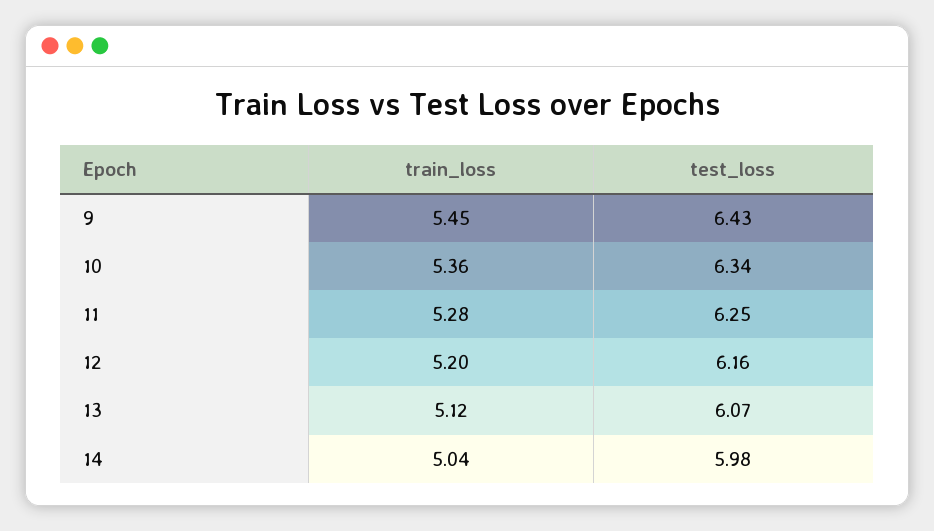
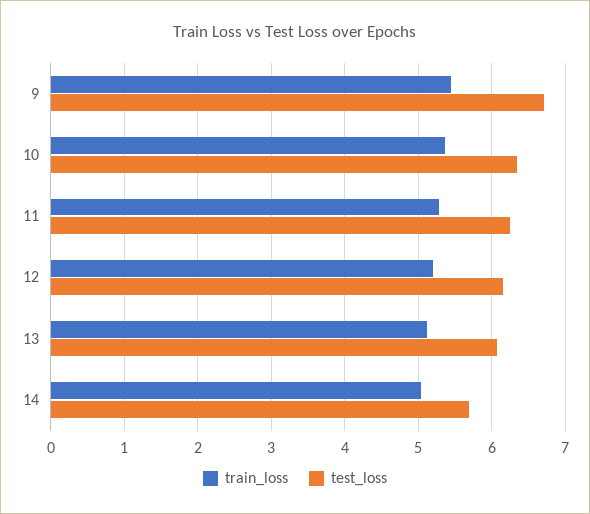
  {
    "train_loss": {
      "9": 5.45,
      "10": 5.36,
      "11": 5.28,
      "12": 5.2,
      "13": 5.12,
      "14": 5.04
    },
    "test_loss": {
-     "9": 6.43,
+     "9": 6.7,
      "10": 6.34,
      "11": 6.25,
      "12": 6.16,
      "13": 6.07,
-     "14": 5.98
+     "14": 5.7
    }
  }

